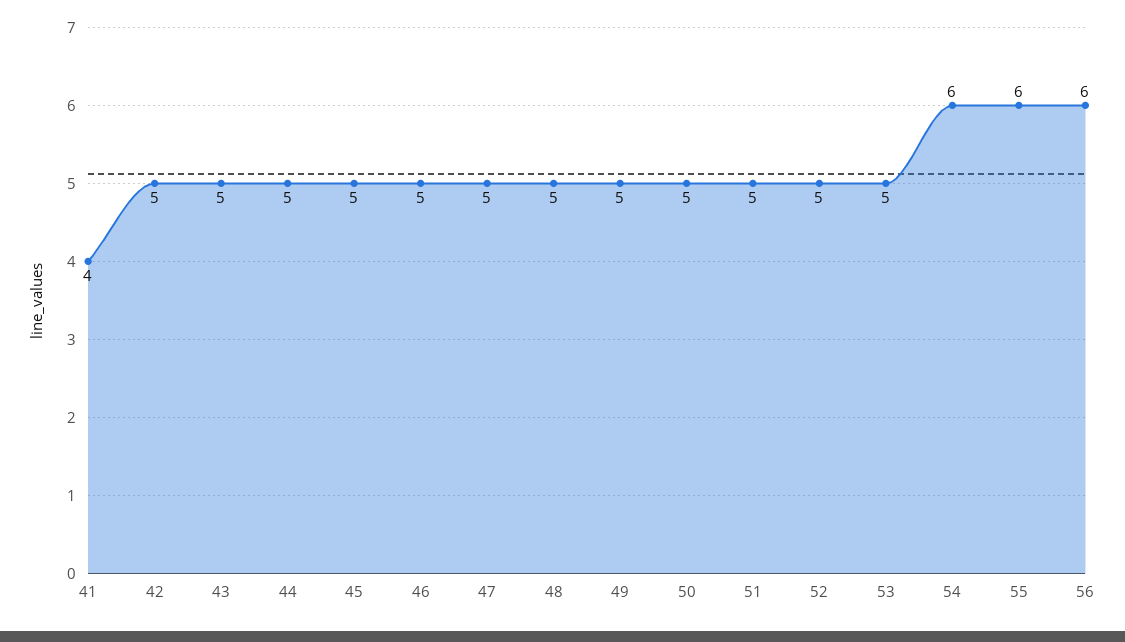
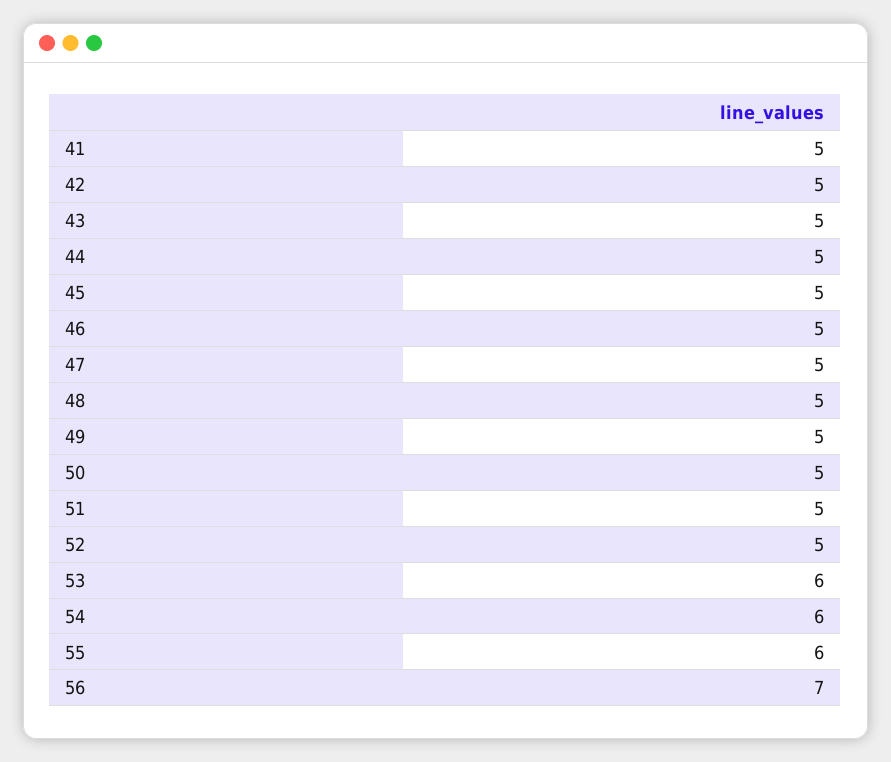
  {
-   "41": 4,
+   "41": 5,
    "42": 5,
    "43": 5,
    "44": 5,
    "45": 5,
    "46": 5,
    "47": 5,
    "48": 5,
    "49": 5,
    "50": 5,
    "51": 5,
    "52": 5,
-   "53": 5,
+   "53": 6,
    "54": 6,
    "55": 6,
-   "56": 6
+   "56": 7
  }

